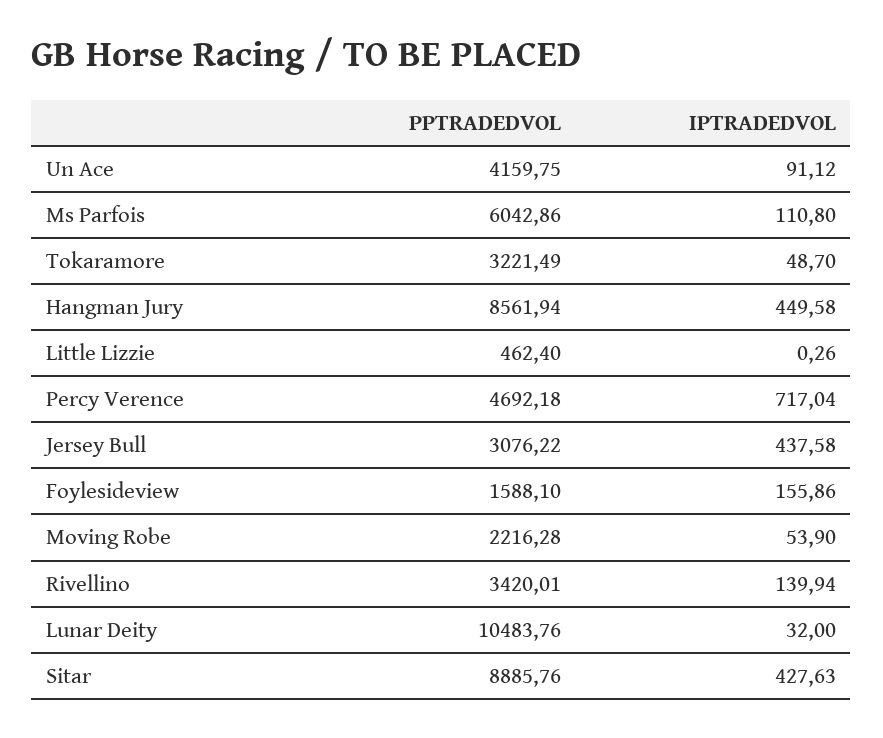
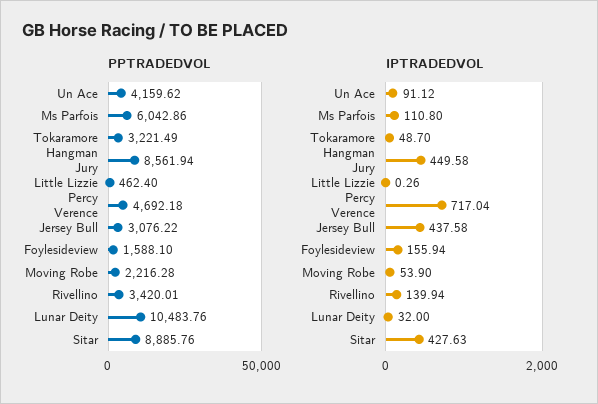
  {
    "PPTRADEDVOL": {
-     "Un Ace": 4159.75,
+     "Un Ace": 4159.62,
      "Ms Parfois": 6042.86,
      "Tokaramore": 3221.49,
      "Hangman Jury": 8561.94,
      "Little Lizzie": 462.4,
      "Percy Verence": 4692.18,
      "Jersey Bull": 3076.22,
      "Foylesideview": 1588.1,
      "Moving Robe": 2216.28,
      "Rivellino": 3420.01,
      "Lunar Deity": 10483.76,
      "Sitar": 8885.76
    },
    "IPTRADEDVOL": {
      "Un Ace": 91.12,
      "Ms Parfois": 110.8,
      "Tokaramore": 48.7,
      "Hangman Jury": 449.58,
      "Little Lizzie": 0.26,
      "Percy Verence": 717.04,
      "Jersey Bull": 437.58,
-     "Foylesideview": 155.86,
+     "Foylesideview": 155.94,
      "Moving Robe": 53.9,
      "Rivellino": 139.94,
      "Lunar Deity": 32,
      "Sitar": 427.63
    }
  }

